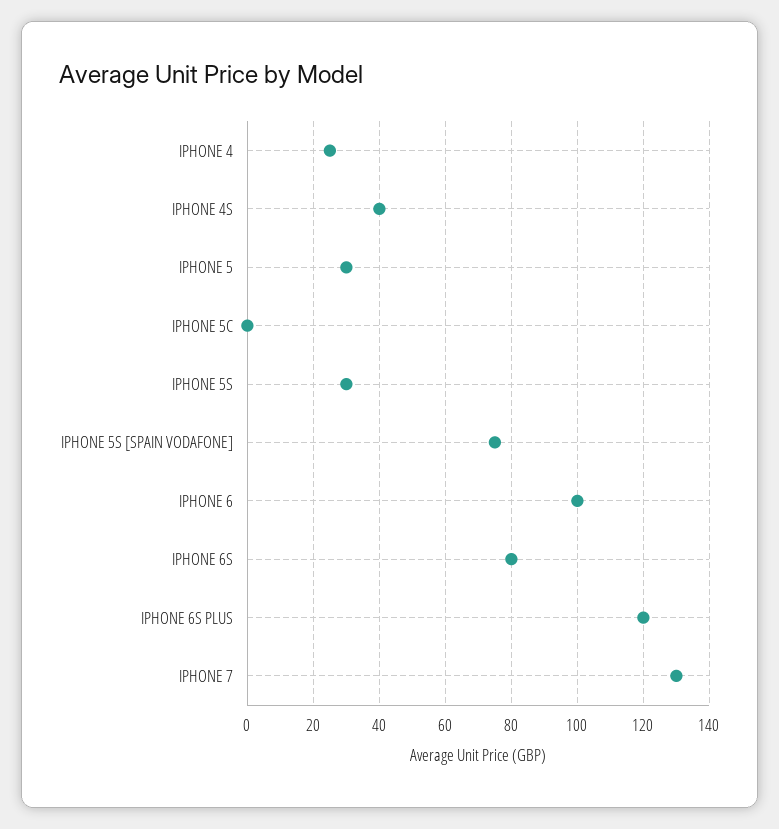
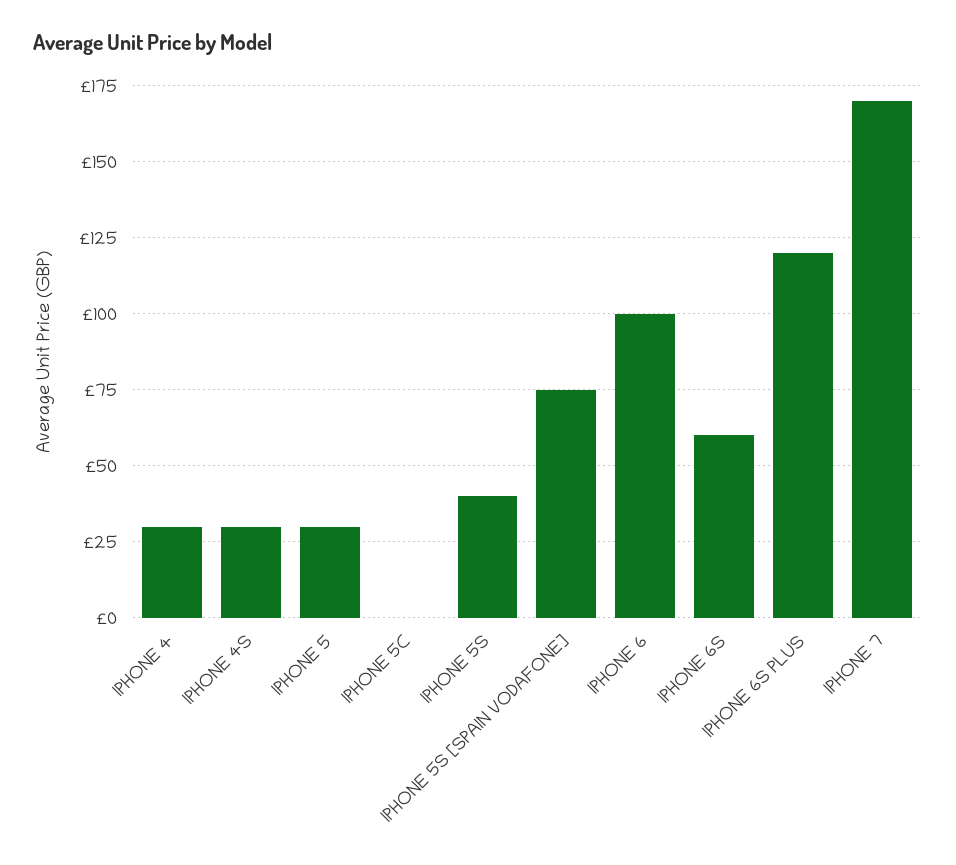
  {
-   "IPHONE 4": 25,
+   "IPHONE 4": 30,
-   "IPHONE 4S": 40,
+   "IPHONE 4S": 30,
    "IPHONE 5": 30,
    "IPHONE 5C": 0,
-   "IPHONE 5S": 30,
+   "IPHONE 5S": 40,
    "IPHONE 5S [SPAIN VODAFONE]": 75,
    "IPHONE 6": 100,
-   "IPHONE 6S": 80,
+   "IPHONE 6S": 60,
    "IPHONE 6S PLUS": 120,
-   "IPHONE 7": 130
+   "IPHONE 7": 170
  }

